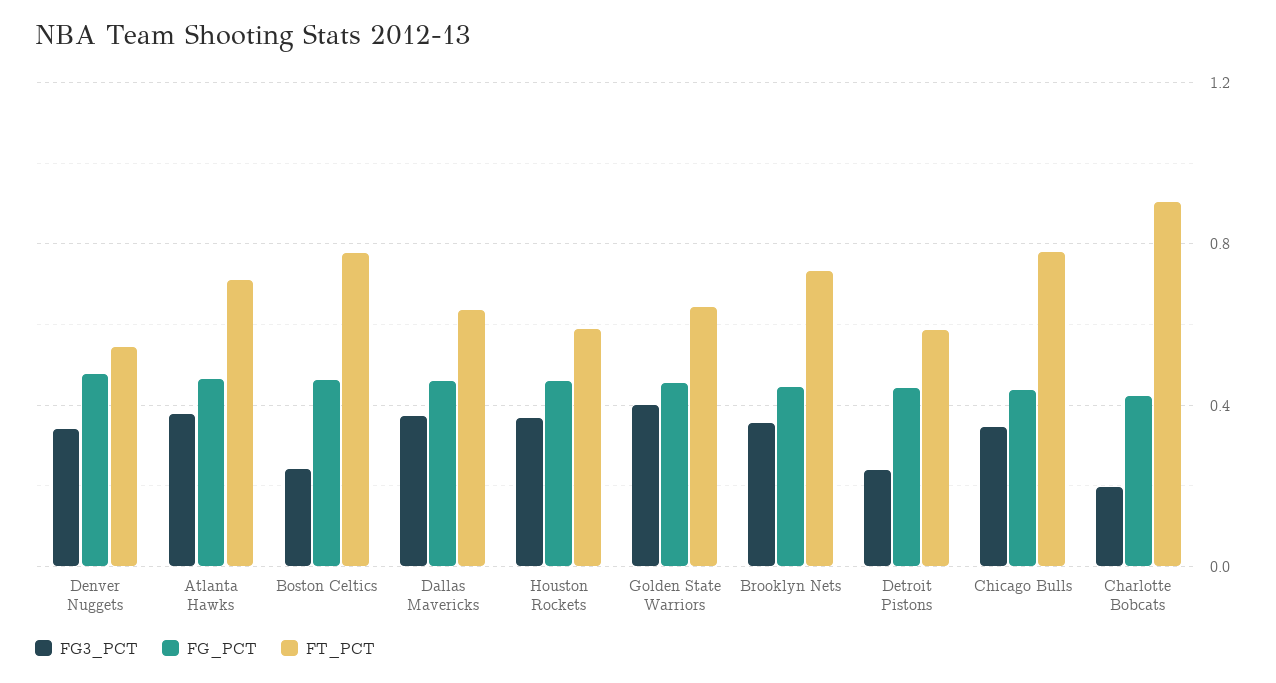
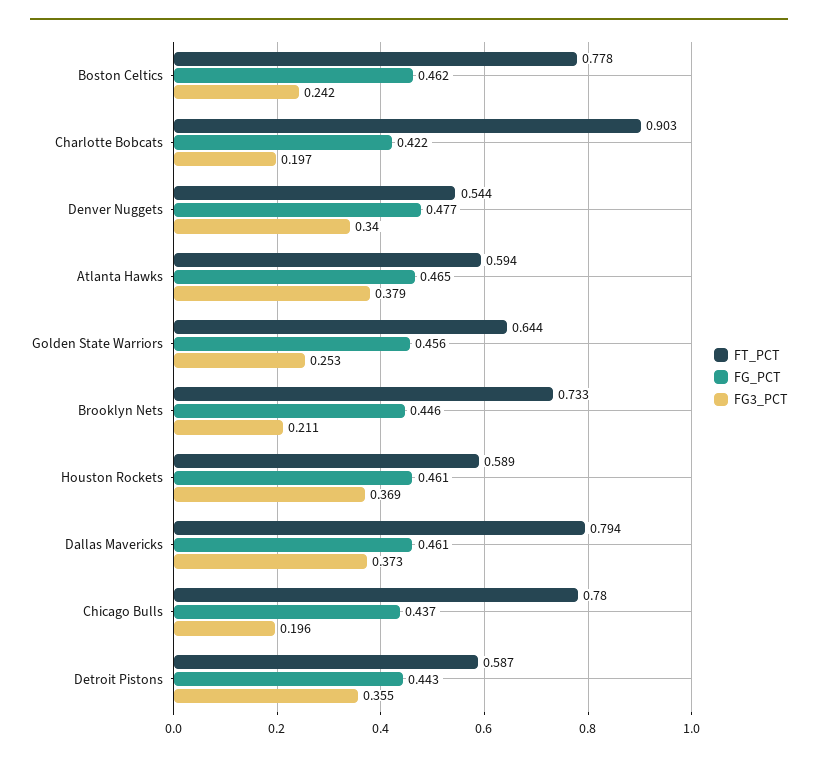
  {
    "FG3_PCT": {
      "Denver Nuggets": 0.34,
      "Atlanta Hawks": 0.379,
      "Boston Celtics": 0.242,
      "Dallas Mavericks": 0.373,
      "Houston Rockets": 0.369,
-     "Golden State Warriors": 0.4,
+     "Golden State Warriors": 0.253,
-     "Brooklyn Nets": 0.35,
+     "Brooklyn Nets": 0.211,
-     "Detroit Pistons": 0.25,
+     "Detroit Pistons": 0.355,
-     "Chicago Bulls": 0.35,
+     "Chicago Bulls": 0.196,
      "Charlotte Bobcats": 0.197
    },
    "FG_PCT": {
      "Denver Nuggets": 0.477,
      "Atlanta Hawks": 0.465,
      "Boston Celtics": 0.462,
      "Dallas Mavericks": 0.461,
      "Houston Rockets": 0.461,
      "Golden State Warriors": 0.456,
      "Brooklyn Nets": 0.446,
      "Detroit Pistons": 0.443,
      "Chicago Bulls": 0.437,
      "Charlotte Bobcats": 0.422
    },
    "FT_PCT": {
      "Denver Nuggets": 0.544,
-     "Atlanta Hawks": 0.7,
+     "Atlanta Hawks": 0.594,
      "Boston Celtics": 0.778,
-     "Dallas Mavericks": 0.65,
+     "Dallas Mavericks": 0.794,
      "Houston Rockets": 0.589,
      "Golden State Warriors": 0.644,
      "Brooklyn Nets": 0.733,
      "Detroit Pistons": 0.587,
      "Chicago Bulls": 0.78,
      "Charlotte Bobcats": 0.903
    }
  }

